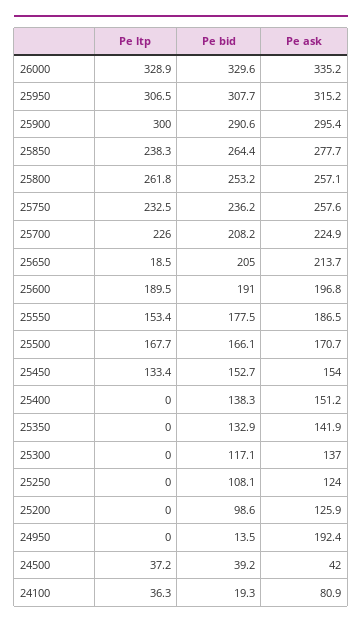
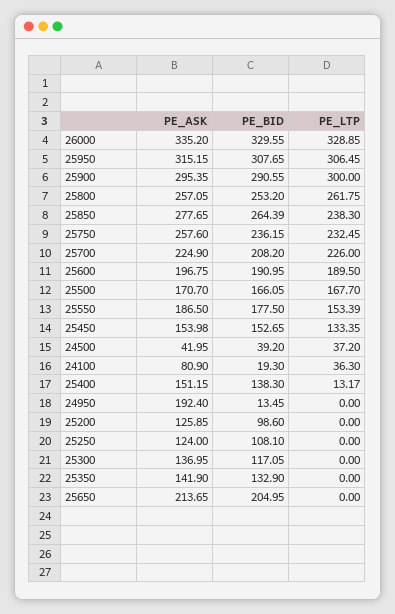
  {
    "Pe ltp": {
      "26000": 328.85,
      "25950": 306.45,
      "25900": 300,
      "25850": 238.3,
      "25800": 261.75,
      "25750": 232.45,
      "25700": 226,
-     "25650": 18.5,
+     "25650": 0,
      "25600": 189.5,
      "25550": 153.39,
      "25500": 167.7,
      "25450": 133.35,
-     "25400": 0,
+     "25400": 13.17,
      "25350": 0,
      "25300": 0,
      "25250": 0,
      "25200": 0,
      "24950": 0,
      "24500": 37.2,
      "24100": 36.3
    },
    "Pe bid": {
      "26000": 329.55,
      "25950": 307.65,
      "25900": 290.55,
      "25850": 264.39,
      "25800": 253.2,
      "25750": 236.15,
      "25700": 208.2,
      "25650": 204.95,
      "25600": 190.95,
      "25550": 177.5,
      "25500": 166.05,
      "25450": 152.65,
      "25400": 138.3,
      "25350": 132.9,
      "25300": 117.05,
      "25250": 108.1,
      "25200": 98.6,
      "24950": 13.45,
      "24500": 39.2,
      "24100": 19.3
    },
    "Pe ask": {
      "26000": 335.2,
      "25950": 315.15,
      "25900": 295.35,
      "25850": 277.65,
      "25800": 257.05,
      "25750": 257.6,
      "25700": 224.9,
      "25650": 213.65,
      "25600": 196.75,
      "25550": 186.5,
      "25500": 170.7,
      "25450": 153.98,
      "25400": 151.15,
      "25350": 141.9,
      "25300": 136.95,
      "25250": 124,
      "25200": 125.85,
      "24950": 192.4,
      "24500": 41.95,
      "24100": 80.9
    }
  }

